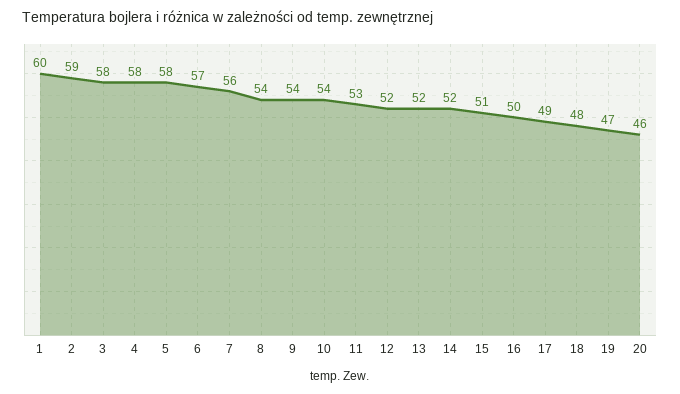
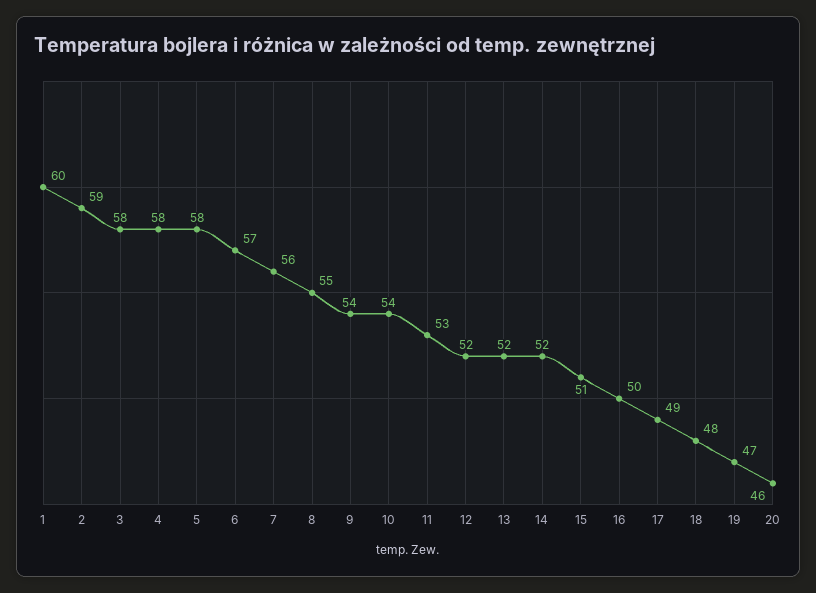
  {
    "1": 60,
    "2": 59,
    "3": 58,
    "4": 58,
    "5": 58,
    "6": 57,
    "7": 56,
-   "8": 54,
+   "8": 55,
    "9": 54,
    "10": 54,
    "11": 53,
    "12": 52,
    "13": 52,
    "14": 52,
    "15": 51,
    "16": 50,
    "17": 49,
    "18": 48,
    "19": 47,
    "20": 46
  }

